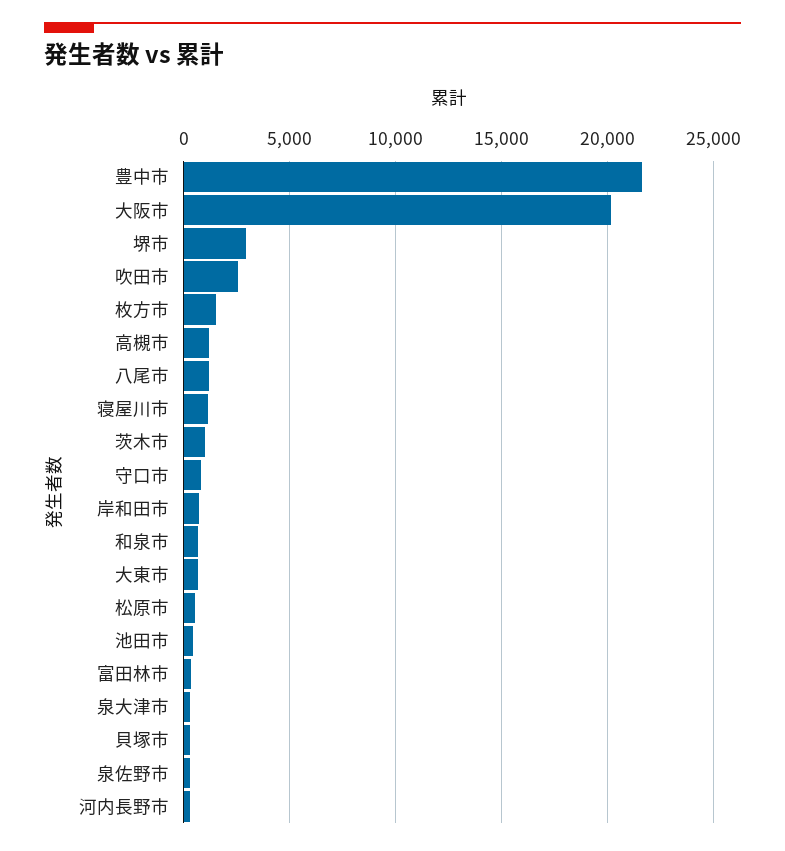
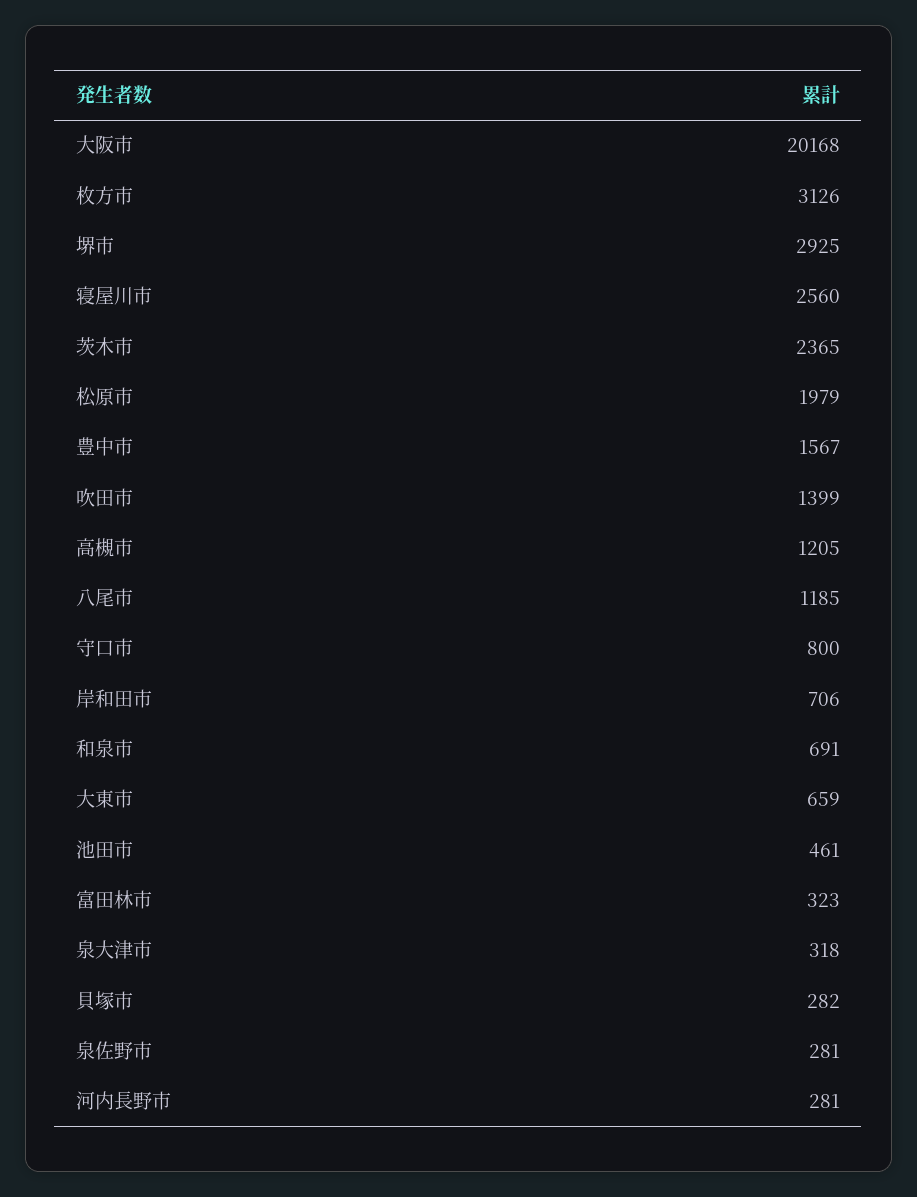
  {
-   "豊中市": 21500,
+   "豊中市": 1567,
    "大阪市": 20168,
    "堺市": 2925,
-   "吹田市": 2500,
+   "吹田市": 1399,
-   "枚方市": 1500,
+   "枚方市": 3126,
    "高槻市": 1205,
    "八尾市": 1185,
-   "寝屋川市": 1000,
+   "寝屋川市": 2560,
-   "茨木市": 1000,
+   "茨木市": 2365,
    "守口市": 800,
    "岸和田市": 706,
    "和泉市": 691,
    "大東市": 659,
-   "松原市": 500,
+   "松原市": 1979,
    "池田市": 461,
    "富田林市": 323,
    "泉大津市": 318,
    "貝塚市": 282,
    "泉佐野市": 281,
    "河内長野市": 281
  }

